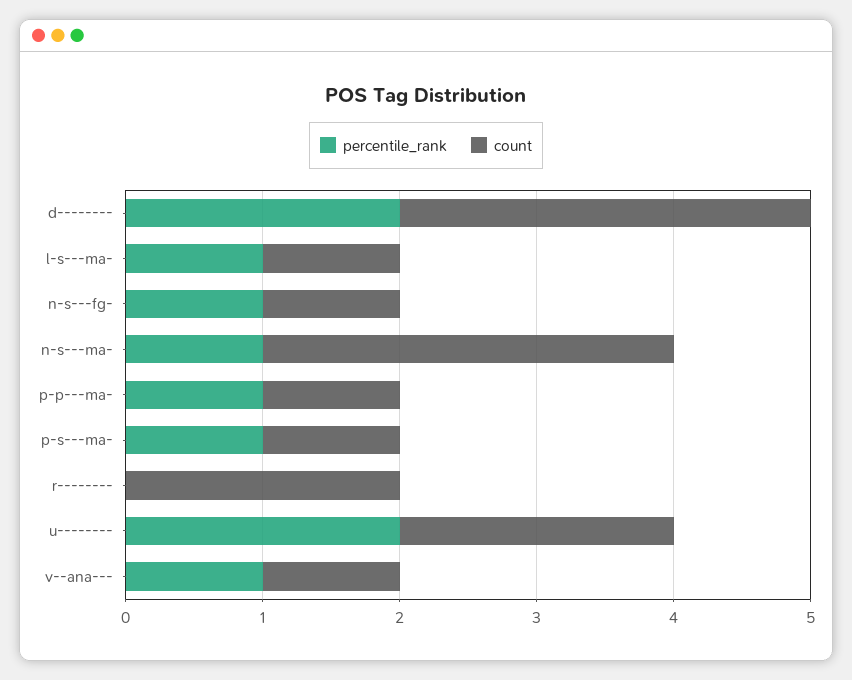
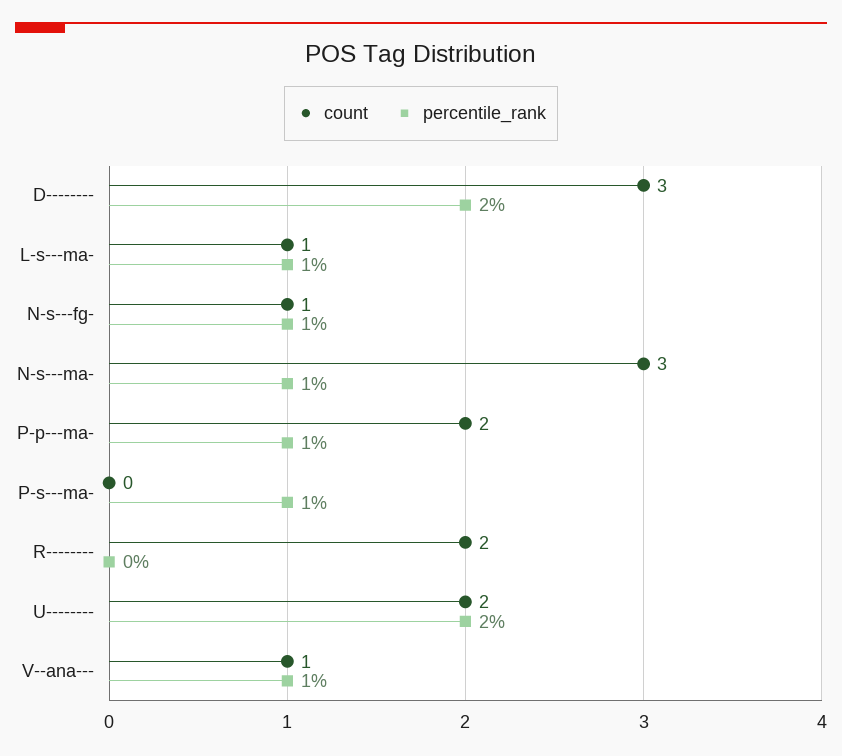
  {
    "percentile_rank": {
      "d--------": 2,
      "l-s---ma-": 1,
      "n-s---fg-": 1,
      "n-s---ma-": 1,
      "p-p---ma-": 1,
      "p-s---ma-": 1,
      "r--------": 0,
      "u--------": 2,
      "v--ana---": 1
    },
    "count": {
      "d--------": 3,
      "l-s---ma-": 1,
      "n-s---fg-": 1,
      "n-s---ma-": 3,
-     "p-p---ma-": 1,
+     "p-p---ma-": 2,
-     "p-s---ma-": 1,
+     "p-s---ma-": 0,
      "r--------": 2,
      "u--------": 2,
      "v--ana---": 1
    }
  }

